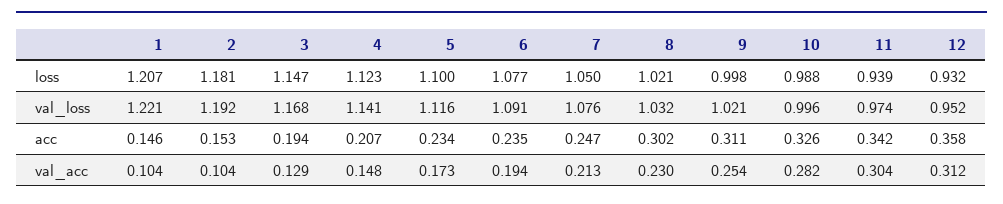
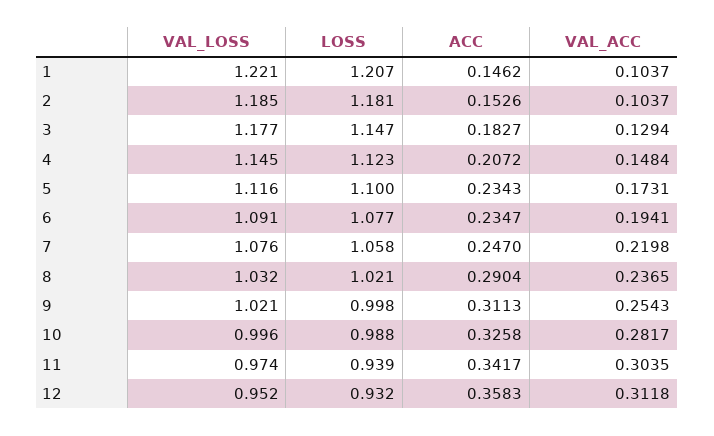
  {
    "1": {
      "loss": 1.207,
      "val_loss": 1.221,
      "acc": 0.1462,
      "val_acc": 0.1037
    },
    "2": {
      "loss": 1.181,
-     "val_loss": 1.192,
+     "val_loss": 1.185,
      "acc": 0.1526,
      "val_acc": 0.1037
    },
    "3": {
      "loss": 1.147,
-     "val_loss": 1.168,
+     "val_loss": 1.177,
-     "acc": 0.194,
+     "acc": 0.1827,
      "val_acc": 0.1294
    },
    "4": {
      "loss": 1.123,
-     "val_loss": 1.141,
+     "val_loss": 1.145,
      "acc": 0.2072,
      "val_acc": 0.1484
    },
    "5": {
      "loss": 1.1,
      "val_loss": 1.116,
      "acc": 0.2343,
      "val_acc": 0.1731
    },
    "6": {
      "loss": 1.077,
      "val_loss": 1.091,
      "acc": 0.2347,
      "val_acc": 0.1941
    },
    "7": {
-     "loss": 1.05,
+     "loss": 1.058,
      "val_loss": 1.076,
      "acc": 0.247,
-     "val_acc": 0.213
+     "val_acc": 0.2198
    },
    "8": {
      "loss": 1.021,
      "val_loss": 1.032,
-     "acc": 0.302,
+     "acc": 0.2904,
-     "val_acc": 0.23
+     "val_acc": 0.2365
    },
    "9": {
      "loss": 0.998,
      "val_loss": 1.021,
      "acc": 0.3113,
      "val_acc": 0.2543
    },
    "10": {
      "loss": 0.988,
      "val_loss": 0.996,
      "acc": 0.3258,
      "val_acc": 0.2817
    },
    "11": {
      "loss": 0.939,
      "val_loss": 0.974,
      "acc": 0.3417,
      "val_acc": 0.3035
    },
    "12": {
      "loss": 0.932,
      "val_loss": 0.952,
      "acc": 0.3583,
      "val_acc": 0.3118
    }
  }

